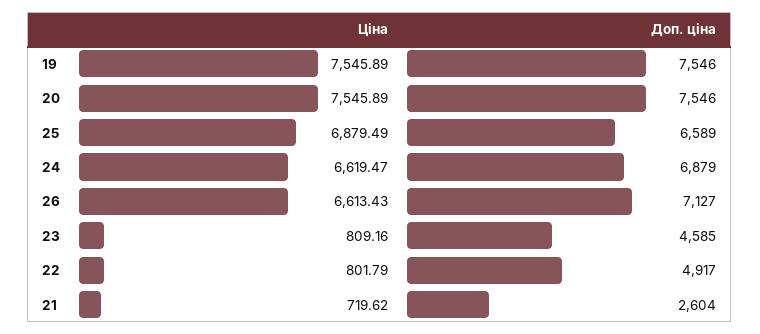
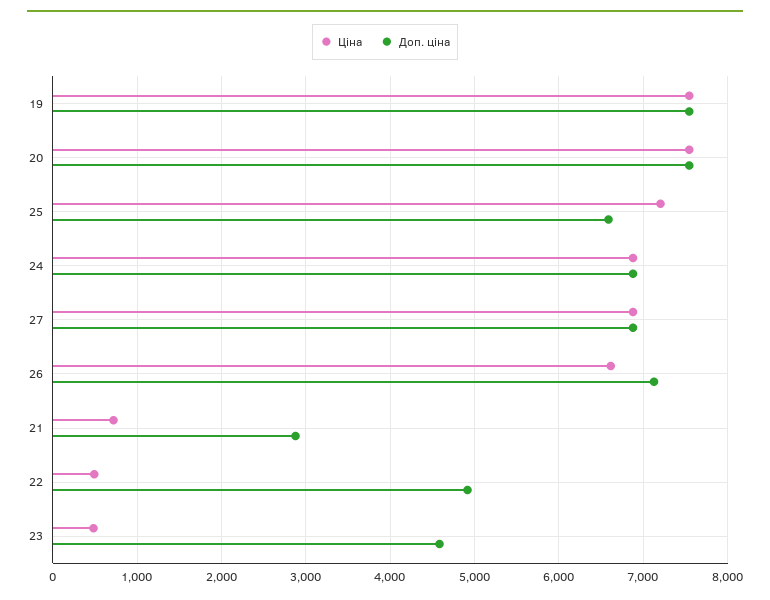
  {
    "Ціна": {
      "19": 7545.89,
      "20": 7545.89,
-     "25": 6879.49,
+     "25": 7200,
-     "24": 6619.47,
+     "24": 6900,
      "26": 6613.43,
-     "23": 809.16,
+     "23": 500,
-     "22": 801.79,
+     "22": 500,
-     "21": 719.62
+     "21": 719.62,
+     "27": 6900
    },
    "Доп. ціна": {
      "19": 7546,
      "20": 7546,
      "25": 6589,
      "24": 6879,
      "26": 7127,
      "23": 4585,
      "22": 4917,
-     "21": 2604
+     "21": 2900,
+     "27": 6900
    }
  }

